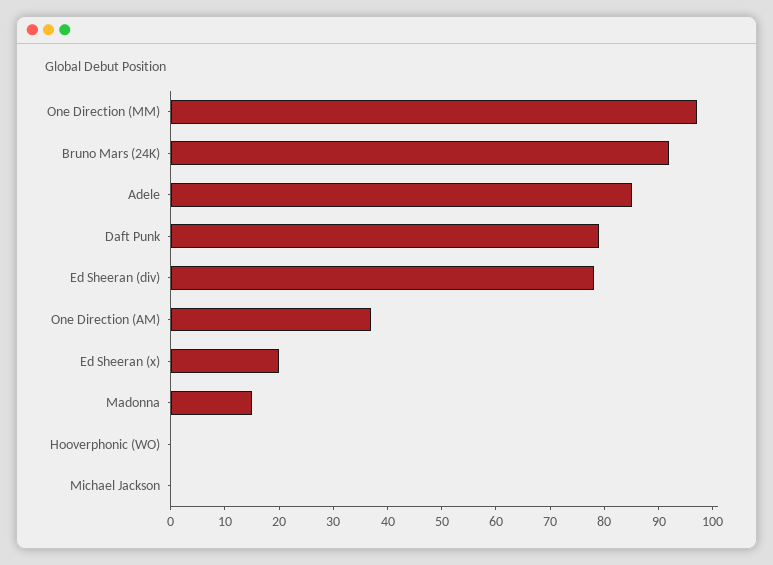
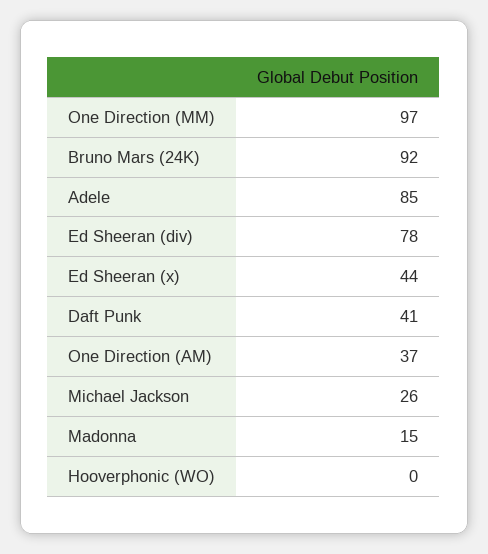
  {
    "One Direction (MM)": 97,
    "Bruno Mars (24K)": 92,
    "Adele": 85,
-   "Daft Punk": 80,
+   "Daft Punk": 41,
    "Ed Sheeran (div)": 78,
    "One Direction (AM)": 37,
-   "Ed Sheeran (x)": 20,
+   "Ed Sheeran (x)": 44,
    "Madonna": 15,
    "Hooverphonic (WO)": 0,
-   "Michael Jackson": 0
+   "Michael Jackson": 26
  }

